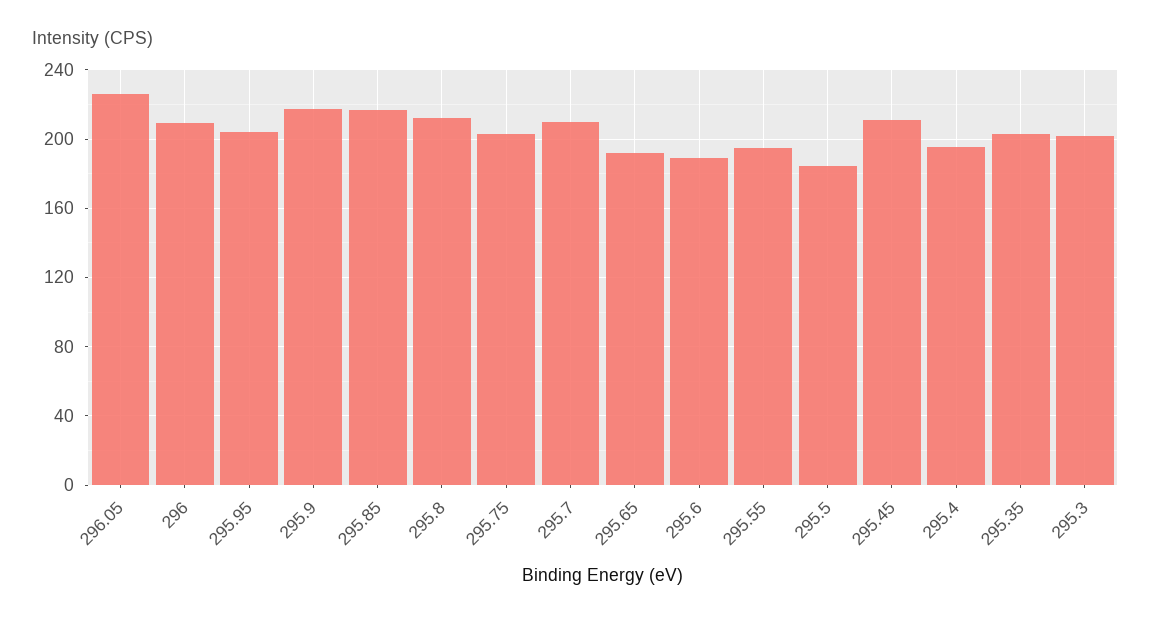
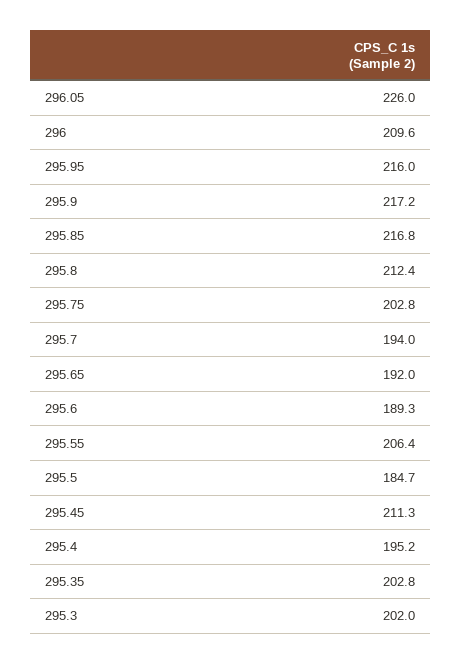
  {
    "296.05": 226,
    "296": 209.6,
-   "295.95": 205,
+   "295.95": 216,
    "295.9": 217.2,
    "295.85": 216.8,
    "295.8": 212.4,
    "295.75": 202.8,
-   "295.7": 210,
+   "295.7": 194,
    "295.65": 192,
    "295.6": 189.3,
-   "295.55": 195,
+   "295.55": 206.4,
    "295.5": 184.7,
    "295.45": 211.3,
    "295.4": 195.2,
    "295.35": 202.8,
    "295.3": 202
  }

